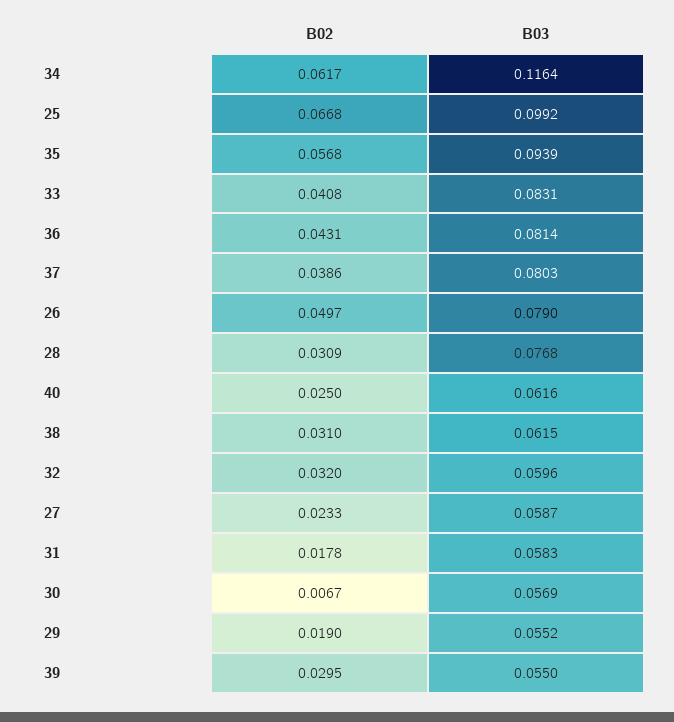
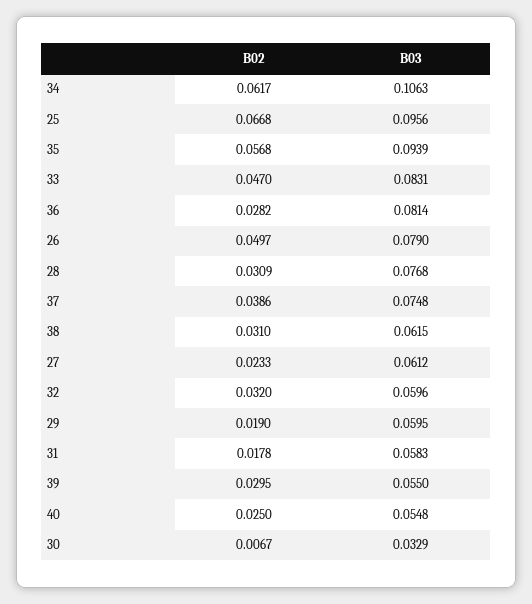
  {
    "B02": {
      "34": 0.0617,
      "25": 0.0668,
      "35": 0.0568,
-     "33": 0.0408,
+     "33": 0.047,
-     "36": 0.0431,
+     "36": 0.0282,
      "37": 0.0386,
      "26": 0.0497,
      "28": 0.0309,
      "40": 0.025,
      "38": 0.031,
      "32": 0.032,
      "27": 0.0233,
      "31": 0.0178,
      "30": 0.0067,
      "29": 0.019,
      "39": 0.0295
    },
    "B03": {
-     "34": 0.1164,
+     "34": 0.1063,
-     "25": 0.0992,
+     "25": 0.0956,
      "35": 0.0939,
      "33": 0.0831,
      "36": 0.0814,
-     "37": 0.0803,
+     "37": 0.0748,
      "26": 0.079,
      "28": 0.0768,
-     "40": 0.0616,
+     "40": 0.0548,
      "38": 0.0615,
      "32": 0.0596,
-     "27": 0.0587,
+     "27": 0.0612,
      "31": 0.0583,
-     "30": 0.0569,
+     "30": 0.0329,
-     "29": 0.0552,
+     "29": 0.0595,
      "39": 0.055
    }
  }

